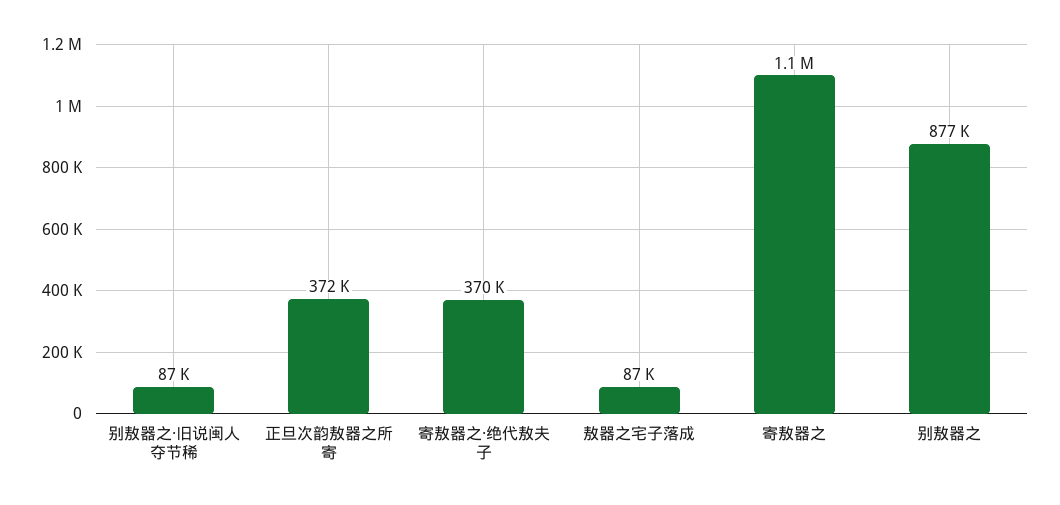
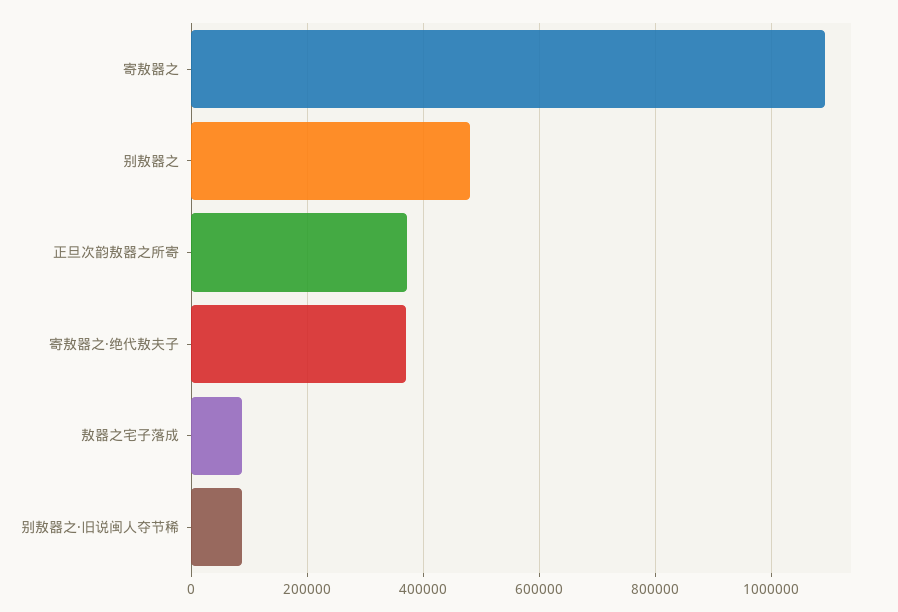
  {
    "别敖器之·旧说闽人夺节稀": 87000,
    "正旦次韵敖器之所寄": 372000,
    "寄敖器之·绝代敖夫子": 370000,
    "敖器之宅子落成": 87000,
    "寄敖器之": 1100000,
-   "别敖器之": 877000
+   "别敖器之": 480000
  }

